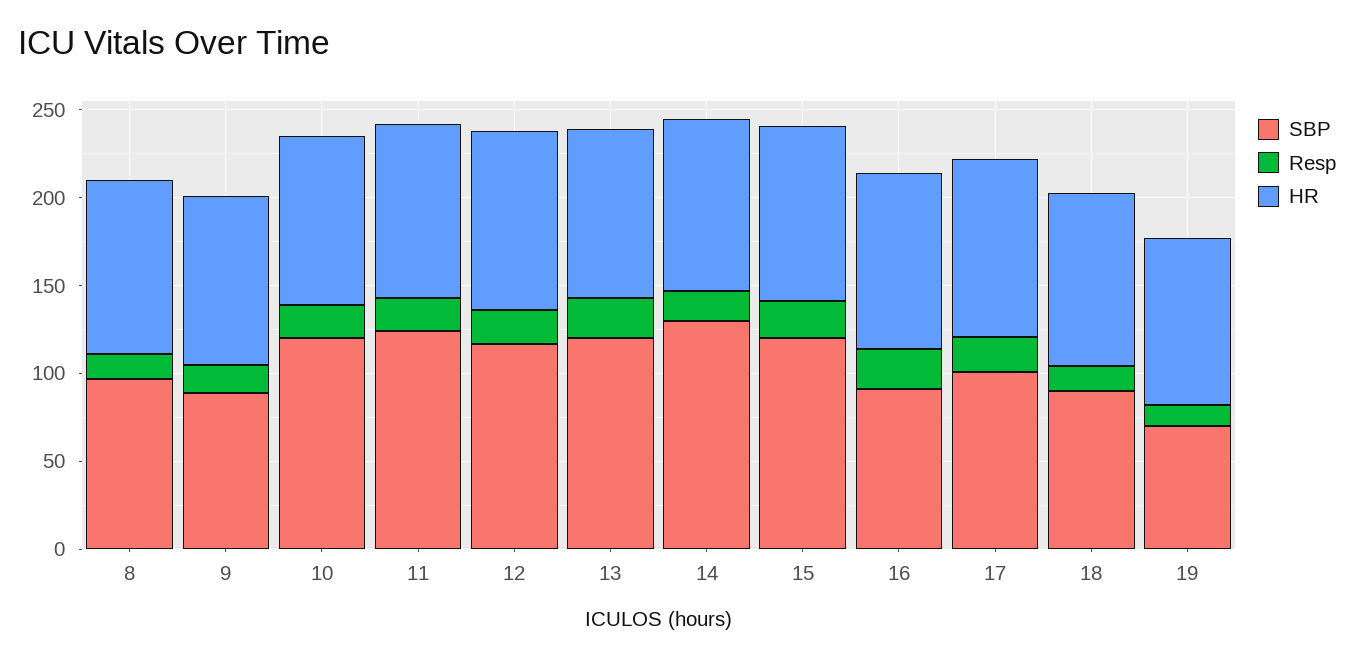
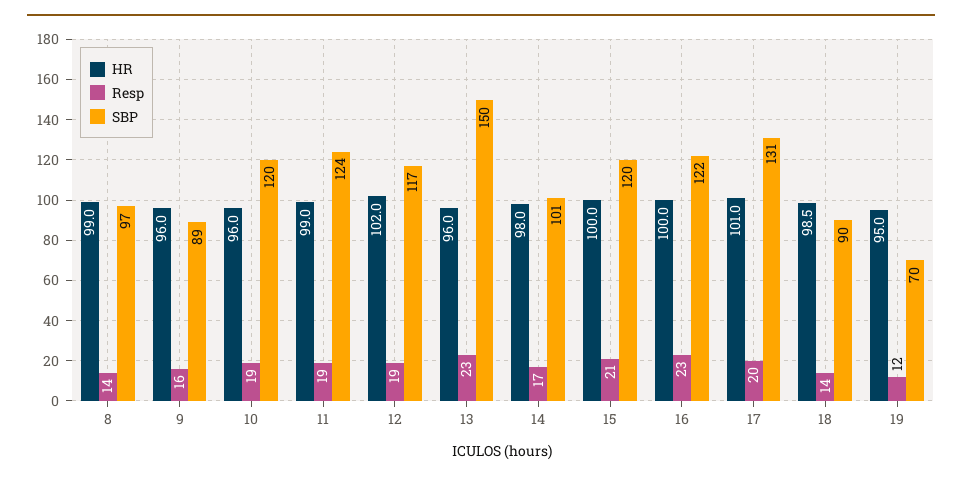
  {
    "SBP": {
      "8": 97,
      "9": 89,
      "10": 120,
      "11": 124,
      "12": 117,
-     "13": 120,
+     "13": 150,
-     "14": 130,
+     "14": 101,
      "15": 120,
-     "16": 90,
+     "16": 122,
-     "17": 100,
+     "17": 131,
      "18": 90,
      "19": 70
    },
    "Resp": {
      "8": 14,
      "9": 16,
      "10": 19,
      "11": 19,
      "12": 19,
      "13": 23,
      "14": 17,
      "15": 21,
      "16": 23,
      "17": 20,
      "18": 14,
      "19": 12
    },
    "HR": {
      "8": 99,
      "9": 96,
      "10": 96,
      "11": 99,
      "12": 102,
      "13": 96,
      "14": 98,
      "15": 100,
      "16": 100,
      "17": 101,
      "18": 98.5,
      "19": 95
    }
  }

